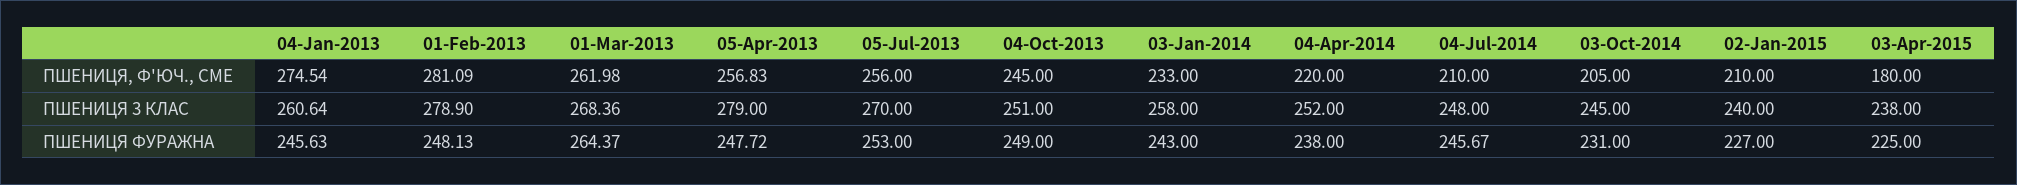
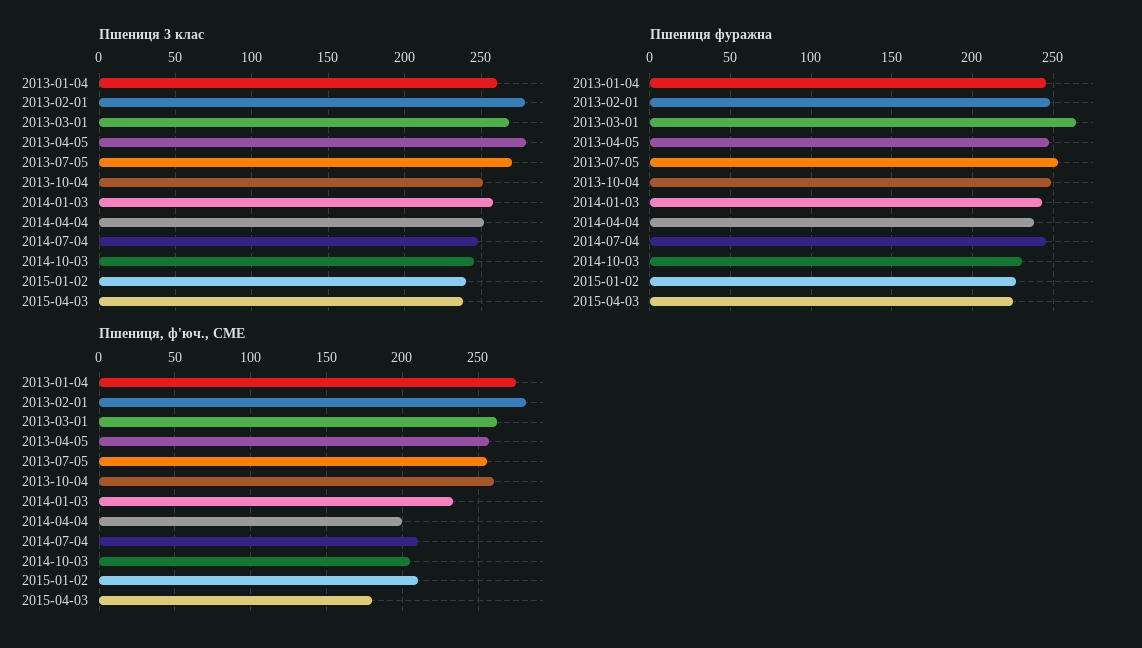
  {
    "ПШЕНИЦЯ, Ф'ЮЧ., CME": {
      "04-Jan-2013": 274.54,
      "01-Feb-2013": 281.09,
      "01-Mar-2013": 261.98,
      "05-Apr-2013": 256.83,
      "05-Jul-2013": 256,
-     "04-Oct-2013": 245,
+     "04-Oct-2013": 260,
      "03-Jan-2014": 233,
-     "04-Apr-2014": 220,
+     "04-Apr-2014": 200,
      "04-Jul-2014": 210,
      "03-Oct-2014": 205,
      "02-Jan-2015": 210,
      "03-Apr-2015": 180
    },
    "ПШЕНИЦЯ 3 КЛАС": {
      "04-Jan-2013": 260.64,
      "01-Feb-2013": 278.9,
      "01-Mar-2013": 268.36,
      "05-Apr-2013": 279,
      "05-Jul-2013": 270,
      "04-Oct-2013": 251,
      "03-Jan-2014": 258,
      "04-Apr-2014": 252,
      "04-Jul-2014": 248,
      "03-Oct-2014": 245,
      "02-Jan-2015": 240,
      "03-Apr-2015": 238
    },
    "ПШЕНИЦЯ ФУРАЖНА": {
      "04-Jan-2013": 245.63,
      "01-Feb-2013": 248.13,
      "01-Mar-2013": 264.37,
      "05-Apr-2013": 247.72,
      "05-Jul-2013": 253,
      "04-Oct-2013": 249,
      "03-Jan-2014": 243,
      "04-Apr-2014": 238,
      "04-Jul-2014": 245.67,
      "03-Oct-2014": 231,
      "02-Jan-2015": 227,
      "03-Apr-2015": 225
    }
  }

